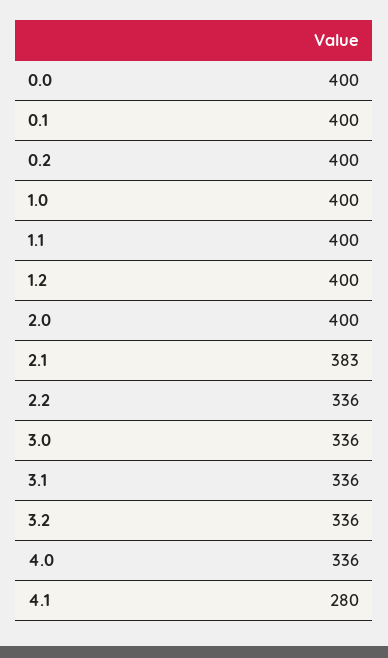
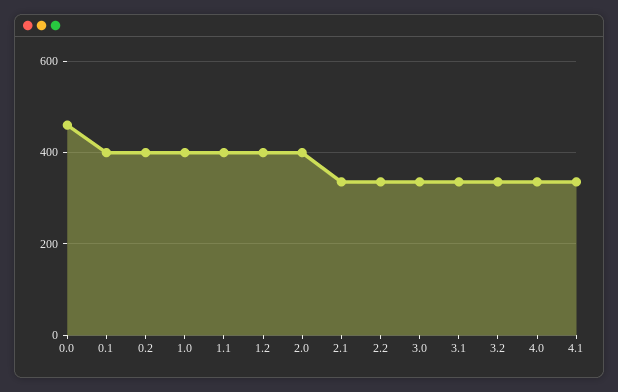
  {
-   "0.0": 400,
+   "0.0": 460,
    "0.1": 400,
    "0.2": 400,
    "1.0": 400,
    "1.1": 400,
    "1.2": 400,
    "2.0": 400,
-   "2.1": 383,
+   "2.1": 340,
    "2.2": 336,
    "3.0": 336,
    "3.1": 336,
    "3.2": 336,
    "4.0": 336,
-   "4.1": 280
+   "4.1": 340
  }

